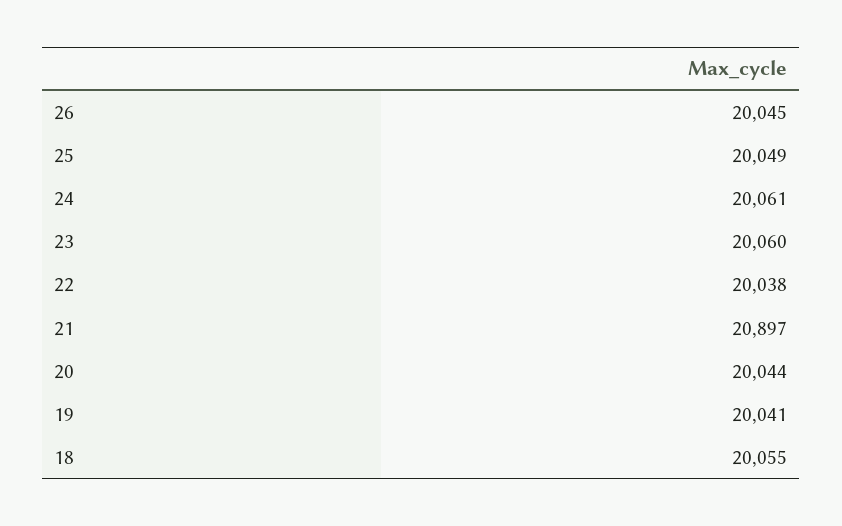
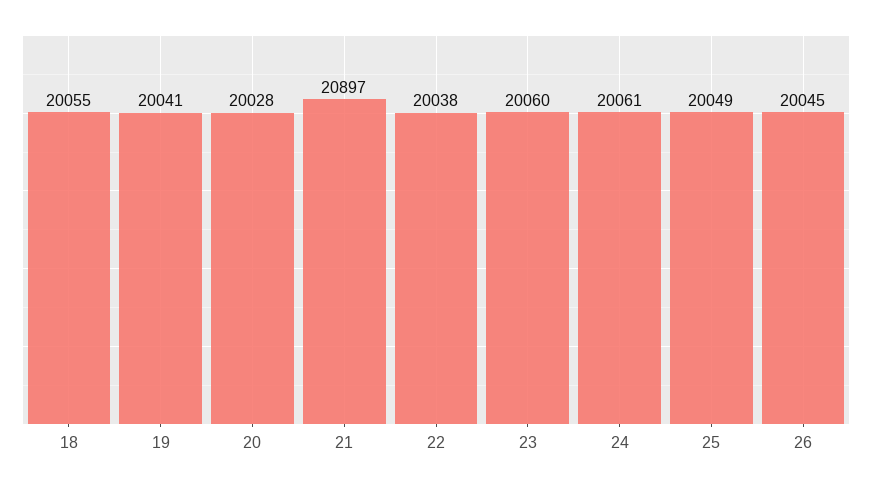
  {
    "26": 20045,
    "25": 20049,
    "24": 20061,
    "23": 20060,
    "22": 20038,
    "21": 20897,
-   "20": 20044,
+   "20": 20028,
    "19": 20041,
    "18": 20055
  }

